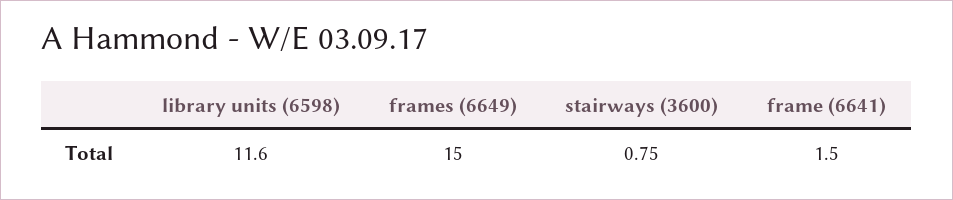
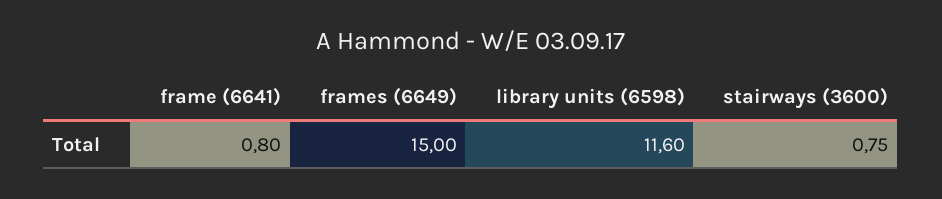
  {
    "library units (6598)": 11.6,
    "frames (6649)": 15,
    "stairways (3600)": 0.75,
-   "frame (6641)": 1.5
+   "frame (6641)": 0.8
  }

